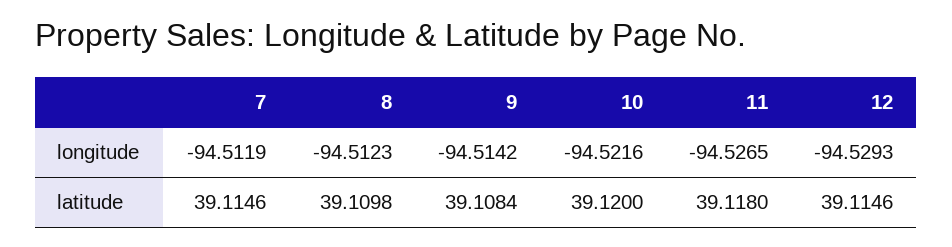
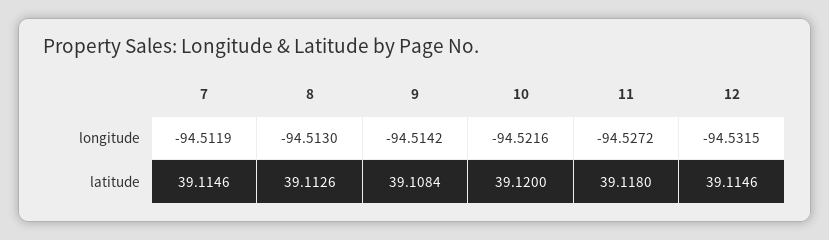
  {
    "7": {
      "longitude": -94.5119,
      "latitude": 39.1146
    },
    "8": {
-     "longitude": -94.5123,
+     "longitude": -94.513,
-     "latitude": 39.1098
+     "latitude": 39.1126
    },
    "9": {
      "longitude": -94.5142,
      "latitude": 39.1084
    },
    "10": {
      "longitude": -94.5216,
      "latitude": 39.12
    },
    "11": {
-     "longitude": -94.5265,
+     "longitude": -94.5272,
      "latitude": 39.118
    },
    "12": {
-     "longitude": -94.5293,
+     "longitude": -94.5315,
      "latitude": 39.1146
    }
  }

